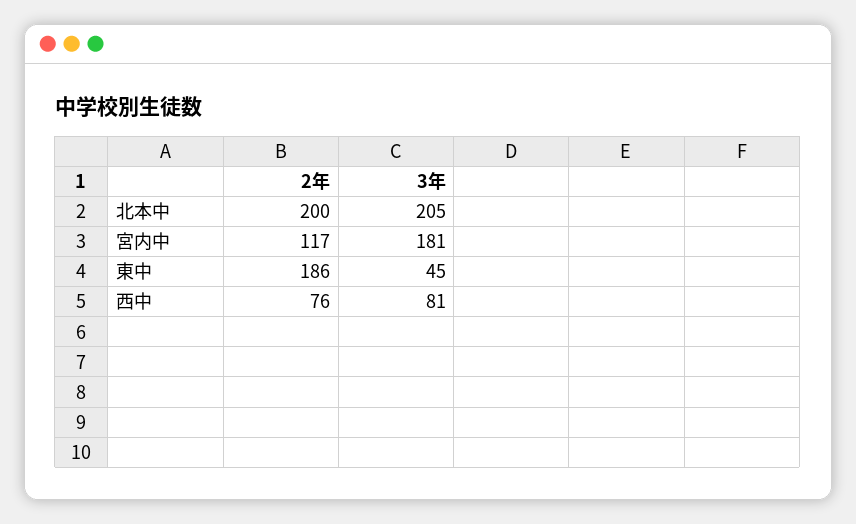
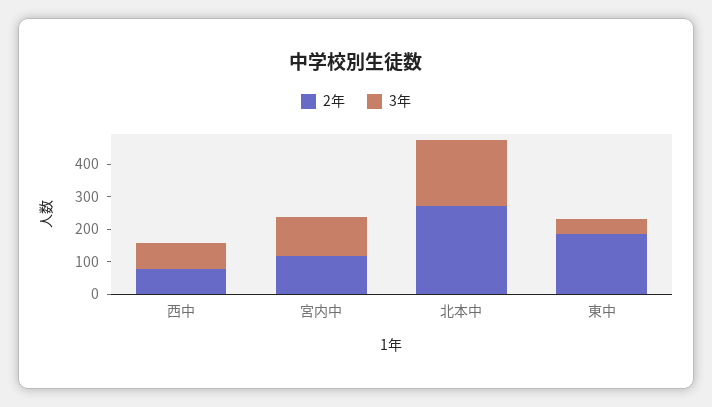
  {
    "2年": {
-     "北本中": 200,
+     "北本中": 275,
      "宮内中": 117,
      "東中": 186,
      "西中": 76
    },
    "3年": {
      "北本中": 205,
-     "宮内中": 181,
+     "宮内中": 125,
      "東中": 45,
      "西中": 81
    }
  }

